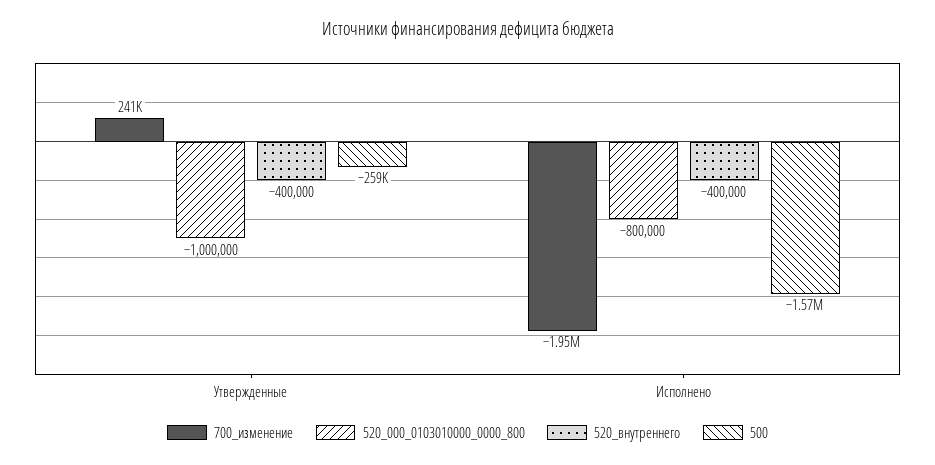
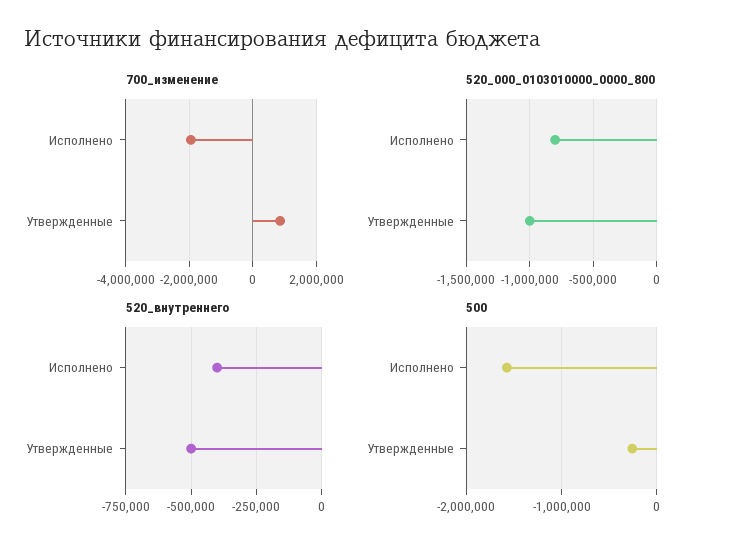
  {
    "700_изменение": {
-     "Утвержденные": 241000,
+     "Утвержденные": 800000,
      "Исполнено": -1950000
    },
    "520_000_0103010000_0000_800": {
      "Утвержденные": -1000000,
      "Исполнено": -800000
    },
    "520_внутреннего": {
-     "Утвержденные": -400000,
+     "Утвержденные": -500000,
      "Исполнено": -400000
    },
    "500": {
      "Утвержденные": -259000,
      "Исполнено": -1570000
    }
  }

